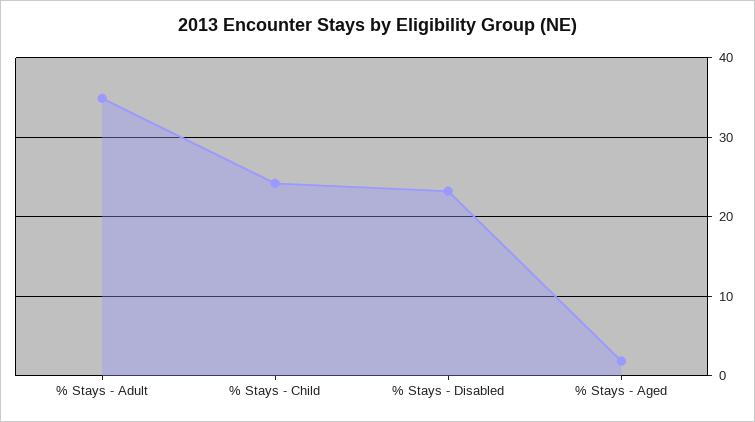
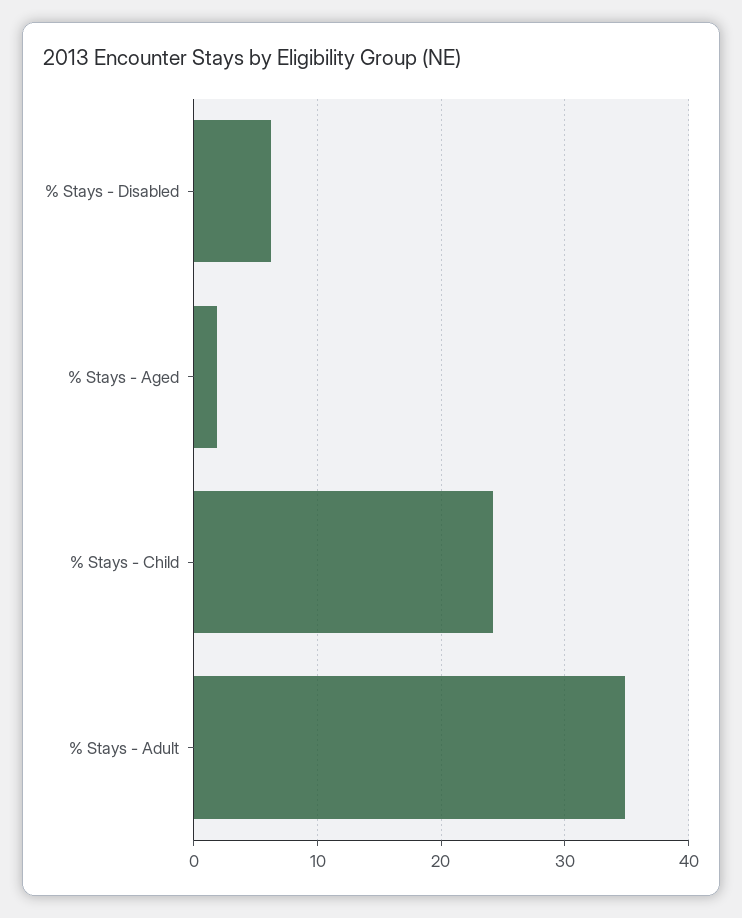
  {
    "% Stays - Adult": 35,
    "% Stays - Child": 24,
-   "% Stays - Disabled": 23,
+   "% Stays - Disabled": 6,
    "% Stays - Aged": 2
  }

